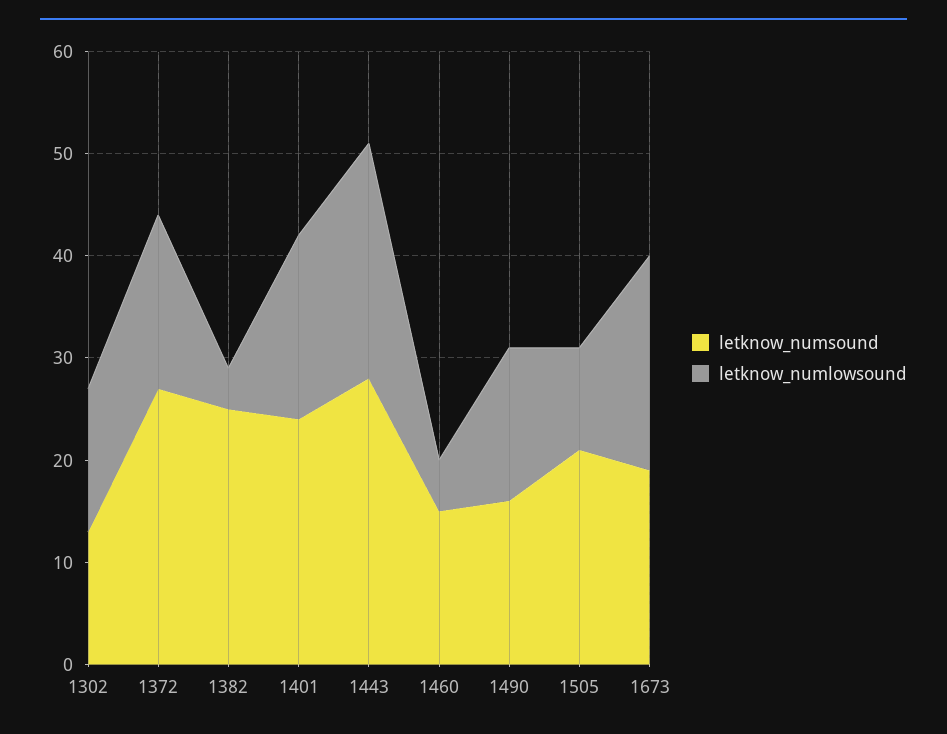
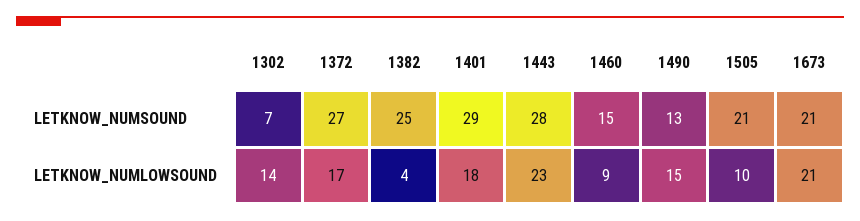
  {
    "letknow_numsound": {
-     "1302": 13,
+     "1302": 7,
      "1372": 27,
      "1382": 25,
-     "1401": 24,
+     "1401": 29,
      "1443": 28,
      "1460": 15,
-     "1490": 16,
+     "1490": 13,
      "1505": 21,
-     "1673": 19
+     "1673": 21
    },
    "letknow_numlowsound": {
      "1302": 14,
      "1372": 17,
      "1382": 4,
      "1401": 18,
      "1443": 23,
-     "1460": 5,
+     "1460": 9,
      "1490": 15,
      "1505": 10,
      "1673": 21
    }
  }

